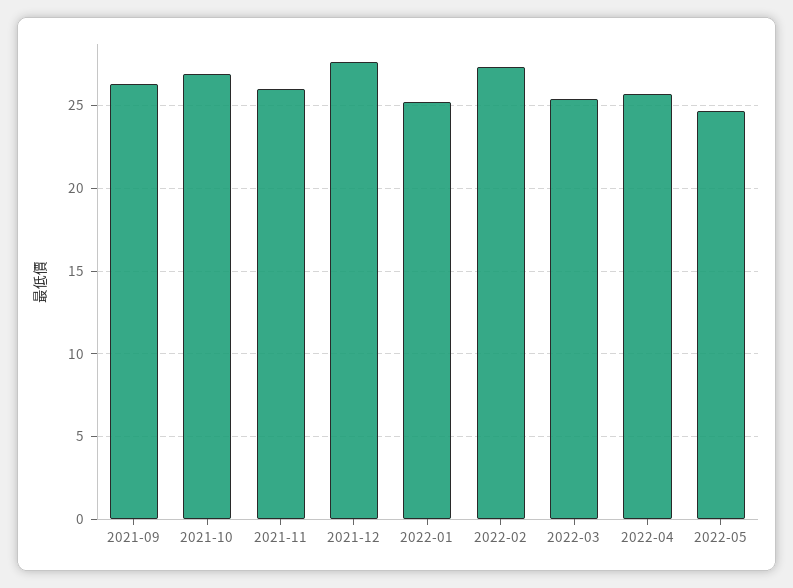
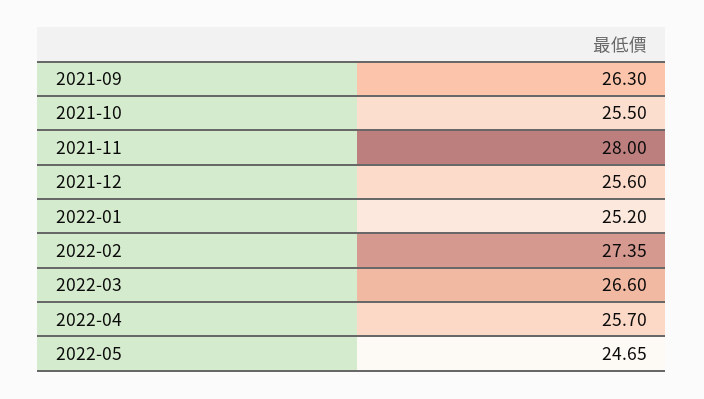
  {
    "2021-09": 26.3,
-   "2021-10": 27,
+   "2021-10": 25.5,
-   "2021-11": 26,
+   "2021-11": 28,
-   "2021-12": 27.5,
+   "2021-12": 25.6,
    "2022-01": 25.2,
    "2022-02": 27.35,
-   "2022-03": 25.5,
+   "2022-03": 26.6,
    "2022-04": 25.7,
    "2022-05": 24.65
  }

